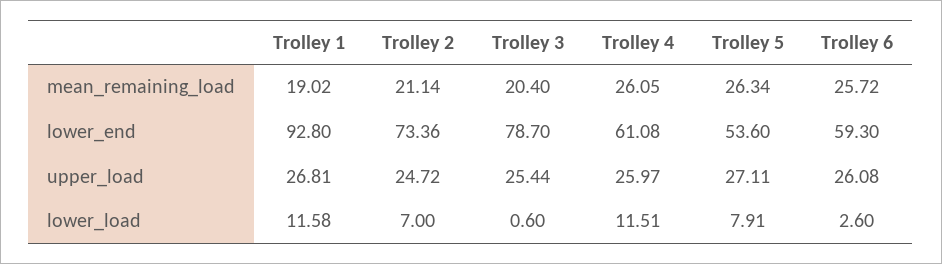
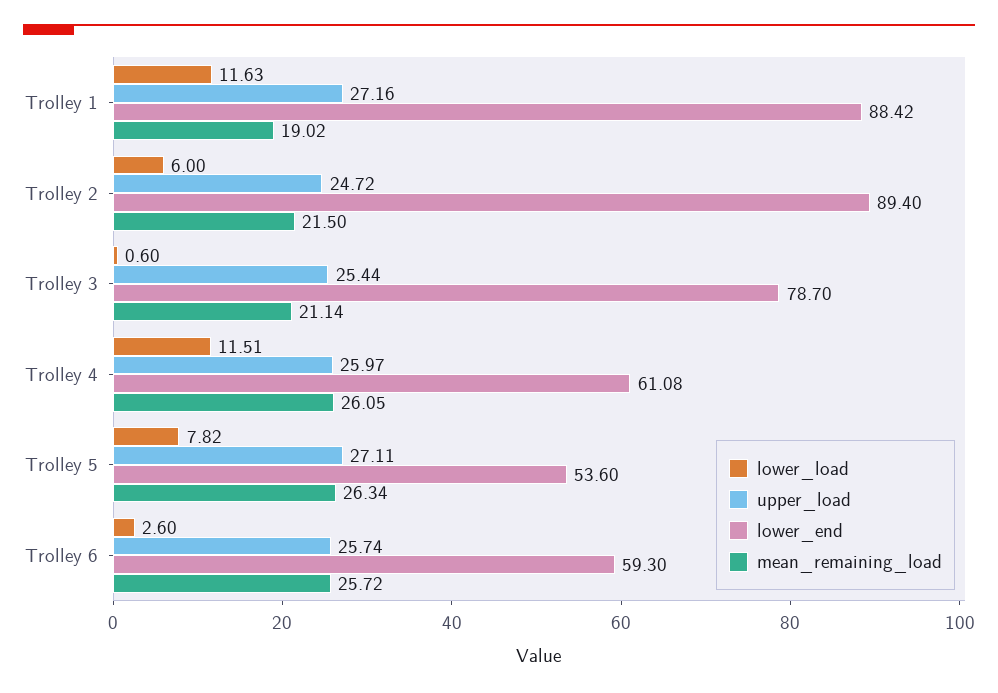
  {
    "mean_remaining_load": {
      "Trolley 1": 19.02,
-     "Trolley 2": 21.14,
+     "Trolley 2": 21.5,
-     "Trolley 3": 20.4,
+     "Trolley 3": 21.14,
      "Trolley 4": 26.05,
      "Trolley 5": 26.34,
      "Trolley 6": 25.72
    },
    "lower_end": {
-     "Trolley 1": 92.8,
+     "Trolley 1": 88.42,
-     "Trolley 2": 73.36,
+     "Trolley 2": 89.4,
      "Trolley 3": 78.7,
      "Trolley 4": 61.08,
      "Trolley 5": 53.6,
      "Trolley 6": 59.3
    },
    "upper_load": {
-     "Trolley 1": 26.81,
+     "Trolley 1": 27.16,
      "Trolley 2": 24.72,
      "Trolley 3": 25.44,
      "Trolley 4": 25.97,
      "Trolley 5": 27.11,
-     "Trolley 6": 26.08
+     "Trolley 6": 25.74
    },
    "lower_load": {
-     "Trolley 1": 11.58,
+     "Trolley 1": 11.63,
-     "Trolley 2": 7,
+     "Trolley 2": 6,
      "Trolley 3": 0.6,
      "Trolley 4": 11.51,
-     "Trolley 5": 7.91,
+     "Trolley 5": 7.82,
      "Trolley 6": 2.6
    }
  }

